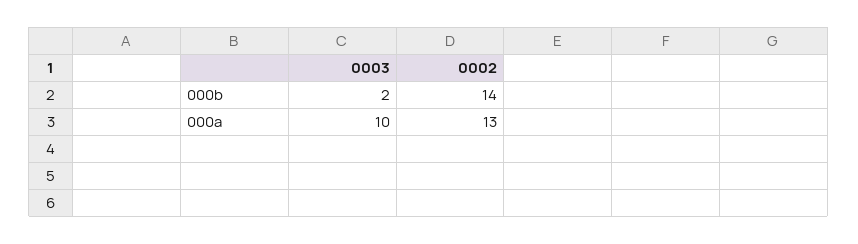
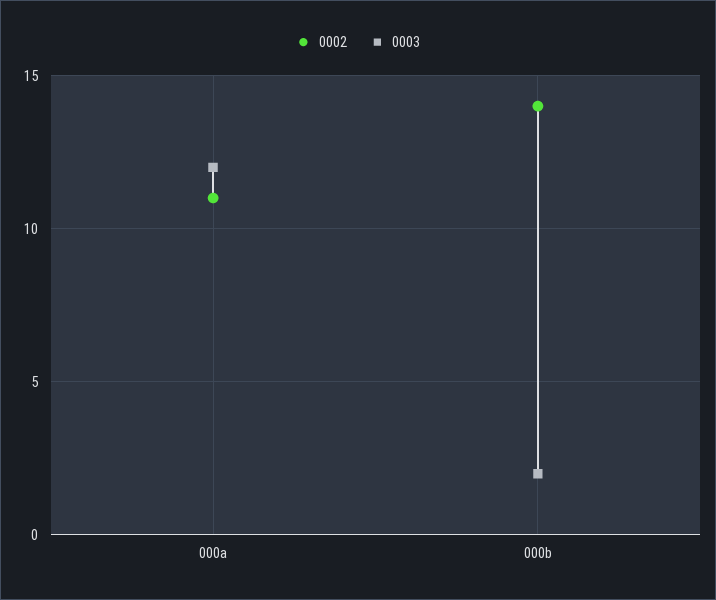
  {
    "0003": {
      "000b": 2,
-     "000a": 10
+     "000a": 12
    },
    "0002": {
      "000b": 14,
-     "000a": 13
+     "000a": 11
    }
  }

